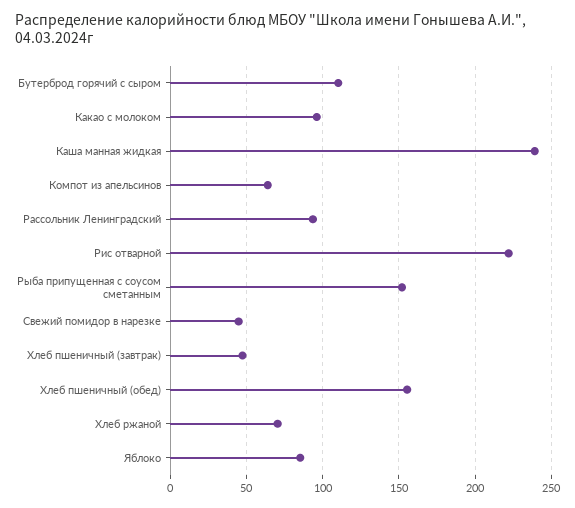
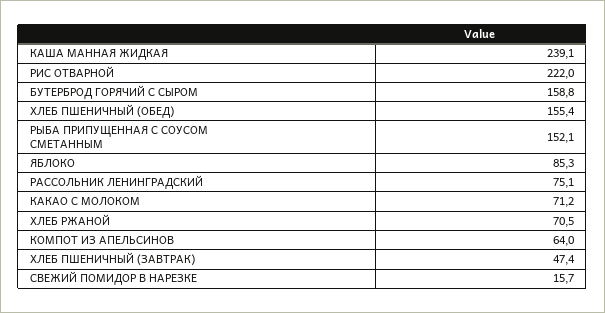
  {
-   "Бутерброд горячий с сыром": 110,
+   "Бутерброд горячий с сыром": 158.8,
-   "Какао с молоком": 95,
+   "Какао с молоком": 71.2,
    "Каша манная жидкая": 239.1,
    "Компот из апельсинов": 64,
-   "Рассольник Ленинградский": 95,
+   "Рассольник Ленинградский": 75.1,
    "Рис отварной": 222,
    "Рыба припущенная с соусом сметанным": 152.1,
-   "Свежий помидор в нарезке": 45,
+   "Свежий помидор в нарезке": 15.7,
    "Хлеб пшеничный (завтрак)": 47.4,
    "Хлеб пшеничный (обед)": 155.4,
    "Хлеб ржаной": 70.5,
    "Яблоко": 85.3
  }

